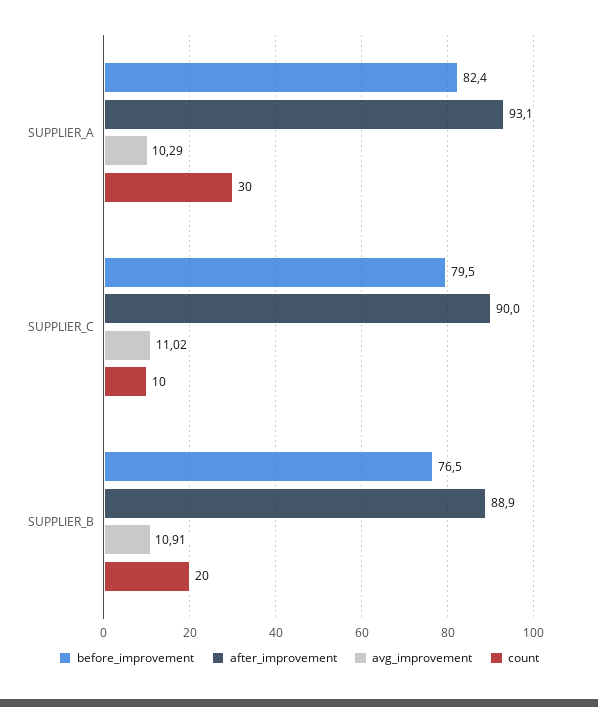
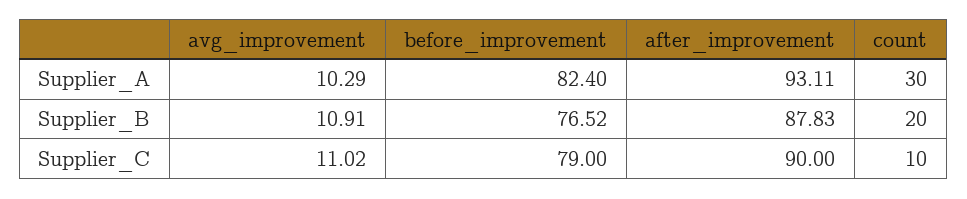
  {
    "before_improvement": {
      "SUPPLIER_A": 82.4,
-     "SUPPLIER_C": 79.5,
+     "SUPPLIER_C": 79,
      "SUPPLIER_B": 76.52
    },
    "after_improvement": {
      "SUPPLIER_A": 93.11,
      "SUPPLIER_C": 90,
-     "SUPPLIER_B": 88.9
+     "SUPPLIER_B": 87.83
    },
    "avg_improvement": {
      "SUPPLIER_A": 10.29,
      "SUPPLIER_C": 11.02,
      "SUPPLIER_B": 10.91
    },
    "count": {
      "SUPPLIER_A": 30,
      "SUPPLIER_C": 10,
      "SUPPLIER_B": 20
    }
  }

